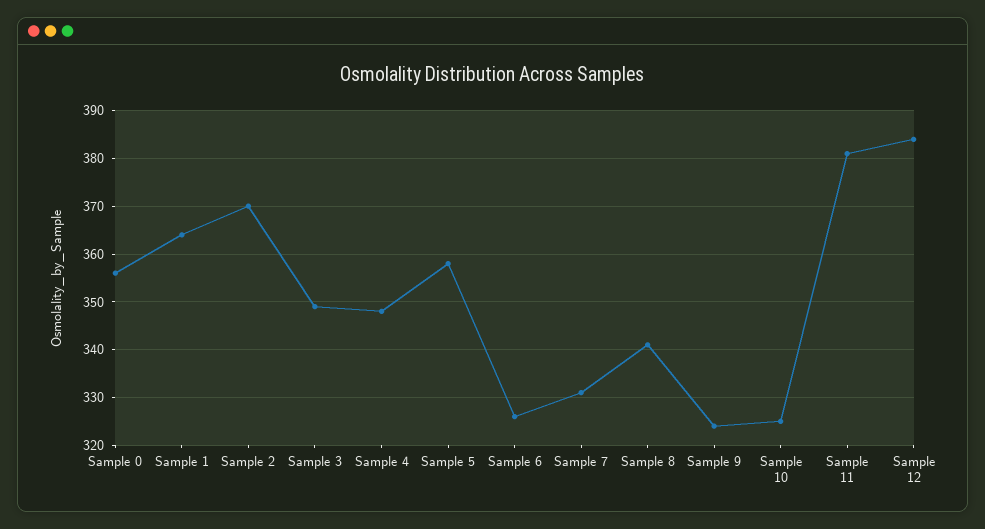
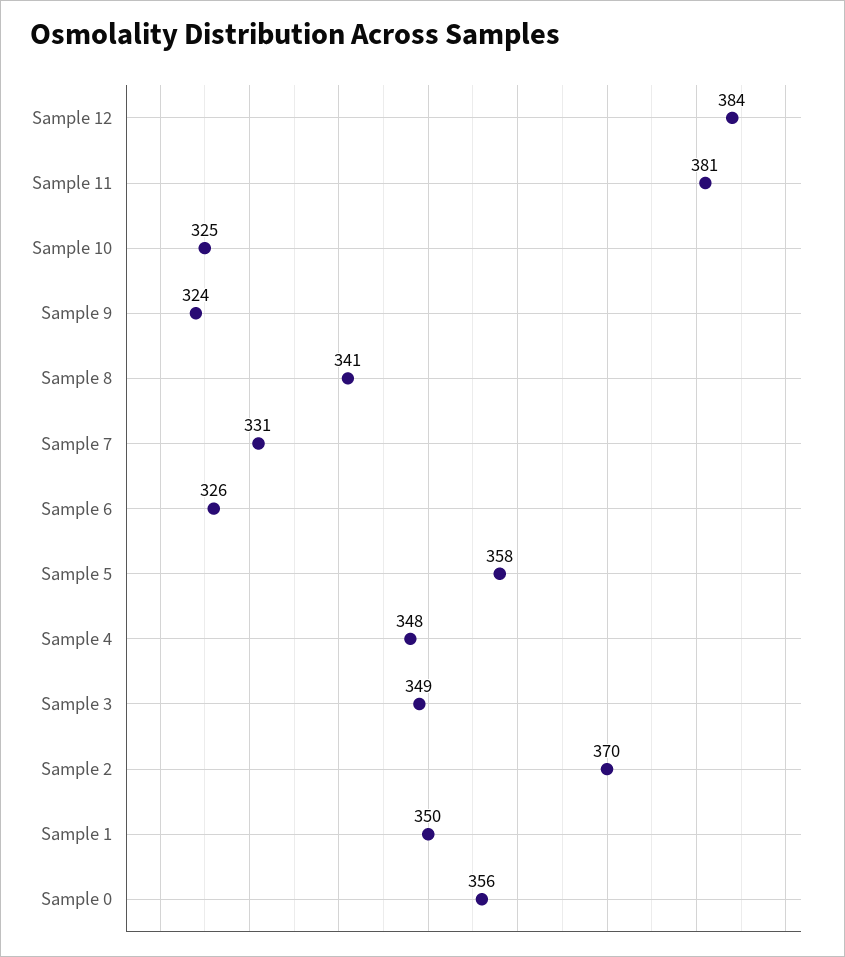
  {
    "Sample 0": 356,
-   "Sample 1": 365,
+   "Sample 1": 350,
    "Sample 2": 370,
    "Sample 3": 349,
    "Sample 4": 348,
    "Sample 5": 358,
    "Sample 6": 326,
    "Sample 7": 331,
    "Sample 8": 341,
    "Sample 9": 324,
    "Sample 10": 325,
    "Sample 11": 381,
    "Sample 12": 384
  }

